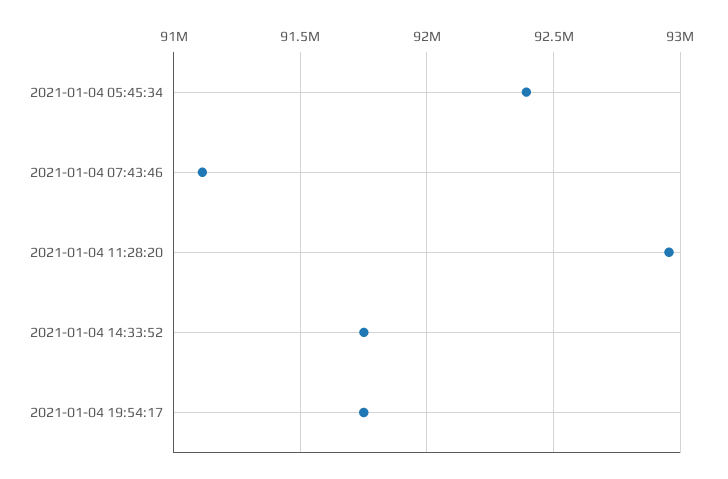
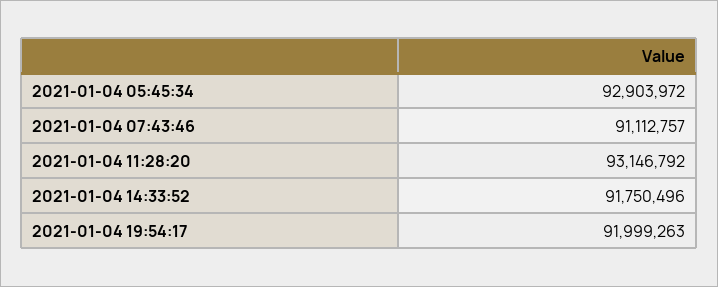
  {
-   "2021-01-04 05:45:34": 92400000,
+   "2021-01-04 05:45:34": 92903972,
    "2021-01-04 07:43:46": 91112757,
-   "2021-01-04 11:28:20": 92950000,
+   "2021-01-04 11:28:20": 93146792,
    "2021-01-04 14:33:52": 91750496,
-   "2021-01-04 19:54:17": 91750000
+   "2021-01-04 19:54:17": 91999263
  }

